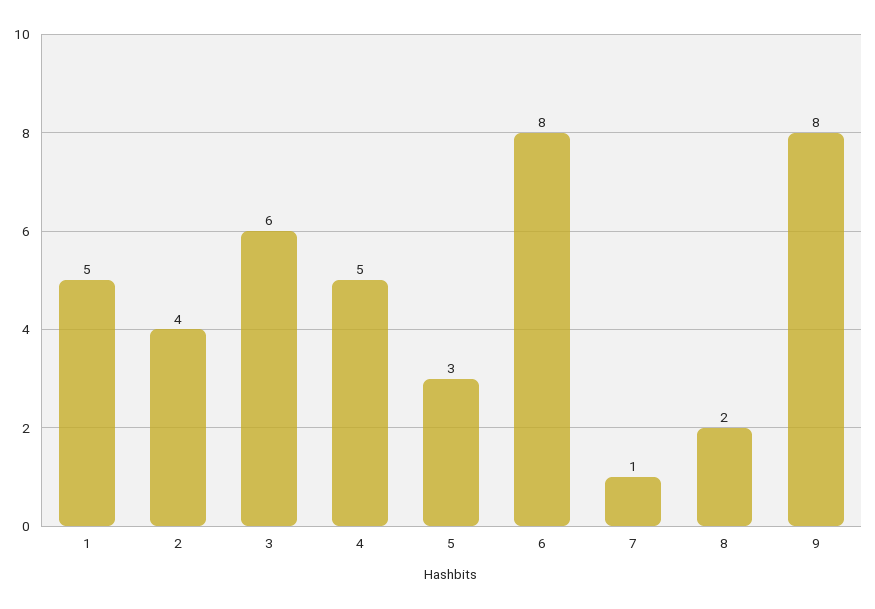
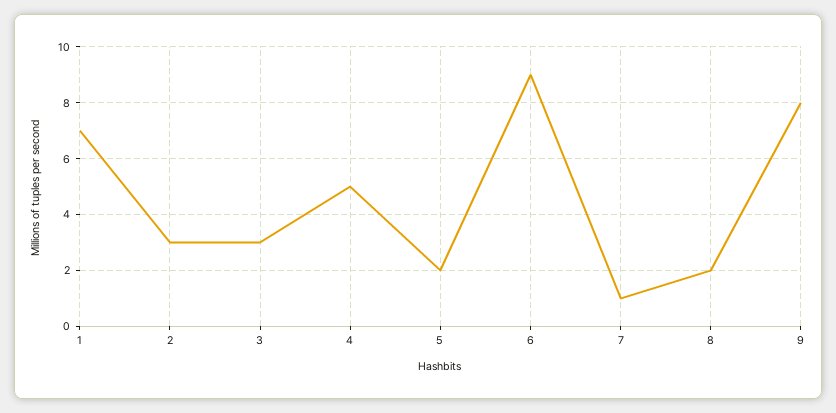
  {
-   "1": 5,
+   "1": 7,
-   "2": 4,
+   "2": 3,
-   "3": 6,
+   "3": 3,
    "4": 5,
-   "5": 3,
+   "5": 2,
-   "6": 8,
+   "6": 9,
    "7": 1,
    "8": 2,
    "9": 8
  }

